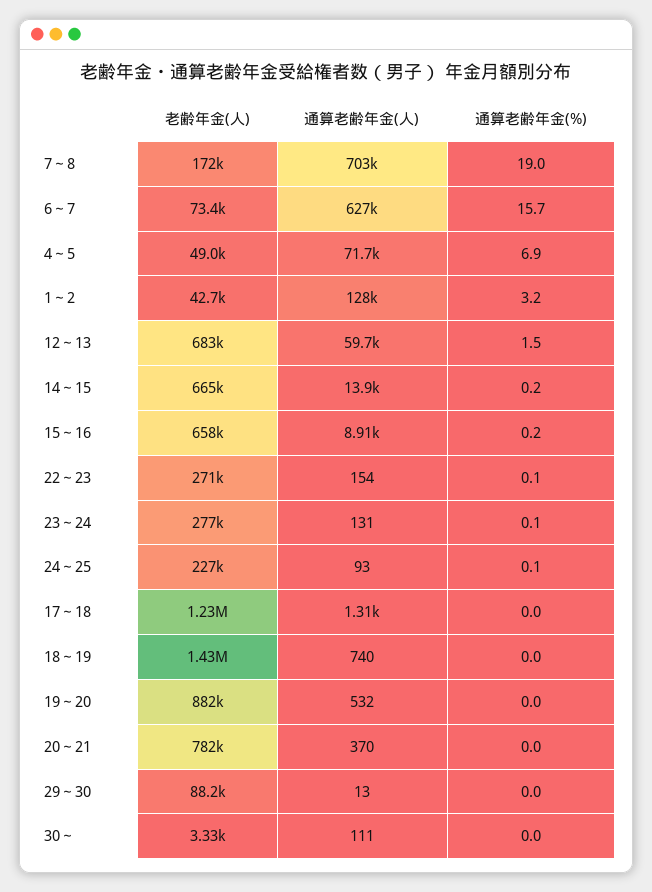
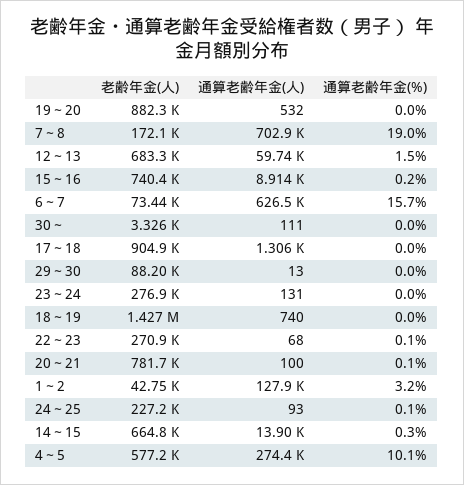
  {
    "老齢年金(人)": {
      "7～8": 172100,
      "6～7": 73440,
-     "4～5": 49000,
+     "4～5": 577200,
      "1～2": 42750,
      "12～13": 683300,
      "14～15": 664800,
-     "15～16": 658000,
+     "15～16": 740400,
      "22～23": 270900,
      "23～24": 276900,
      "24～25": 227200,
-     "17～18": 1230000,
+     "17～18": 904900,
      "18～19": 1427000,
      "19～20": 882300,
      "20～21": 781700,
      "29～30": 88200,
      "30～": 3326
    },
    "通算老齢年金(人)": {
      "7～8": 702900,
      "6～7": 626500,
-     "4～5": 71700,
+     "4～5": 274400,
      "1～2": 127900,
      "12～13": 59740,
      "14～15": 13900,
      "15～16": 8914,
-     "22～23": 154,
+     "22～23": 68,
      "23～24": 131,
      "24～25": 93,
      "17～18": 1306,
      "18～19": 740,
      "19～20": 532,
-     "20～21": 370,
+     "20～21": 100,
      "29～30": 13,
      "30～": 111
    },
    "通算老齢年金(%)": {
      "7～8": 19,
      "6～7": 15.7,
-     "4～5": 6.9,
+     "4～5": 10.1,
      "1～2": 3.2,
      "12～13": 1.5,
-     "14～15": 0.2,
+     "14～15": 0.3,
      "15～16": 0.2,
      "22～23": 0.1,
-     "23～24": 0.1,
+     "23～24": 0,
      "24～25": 0.1,
      "17～18": 0,
      "18～19": 0,
      "19～20": 0,
-     "20～21": 0,
+     "20～21": 0.1,
      "29～30": 0,
      "30～": 0
    }
  }

